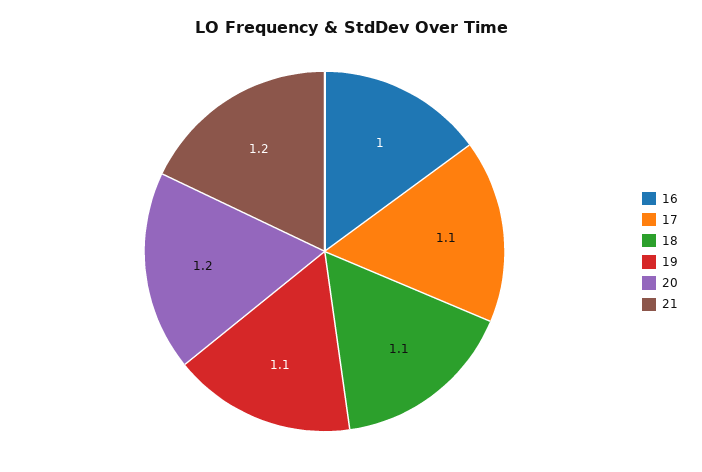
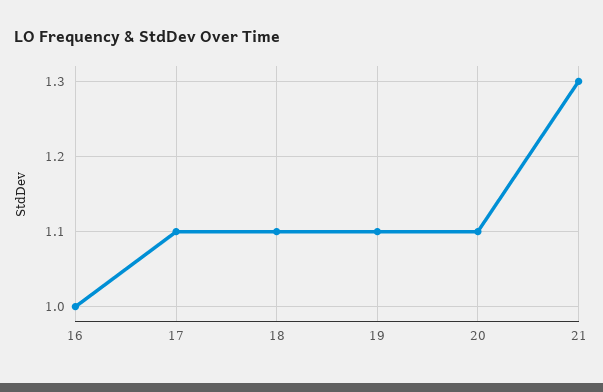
  {
    "16": 1,
    "17": 1.1,
    "18": 1.1,
    "19": 1.1,
-   "20": 1.2,
+   "20": 1.1,
-   "21": 1.2
+   "21": 1.3
  }

